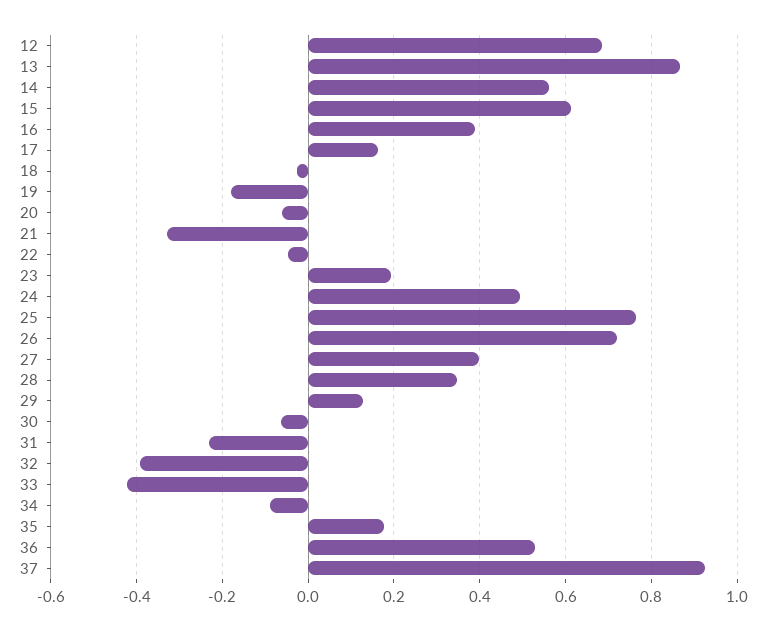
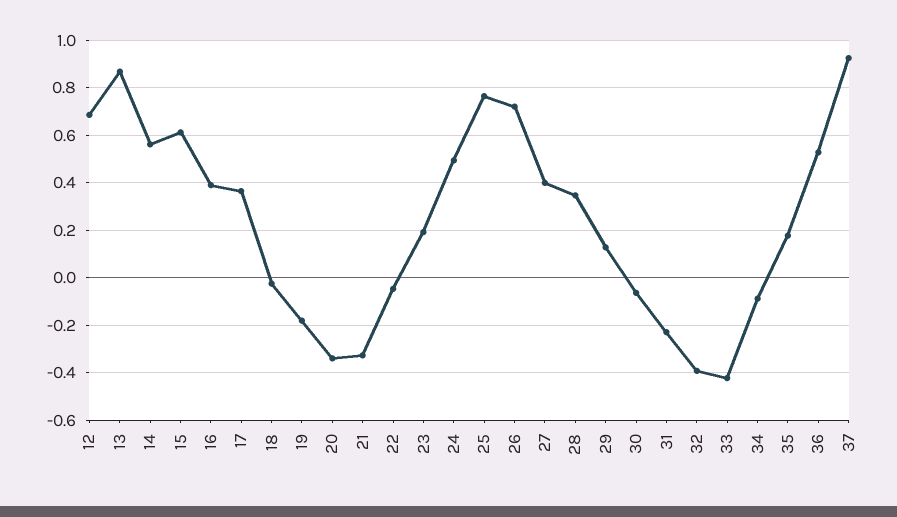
  {
    "12": 0.68,
    "13": 0.86,
    "14": 0.56,
    "15": 0.62,
    "16": 0.4,
-   "17": 0.16,
+   "17": 0.35,
    "18": -0.02,
    "19": -0.18,
-   "20": -0.06,
+   "20": -0.35,
    "21": -0.32,
    "22": -0.04,
    "23": 0.2,
    "24": 0.5,
    "25": 0.76,
    "26": 0.72,
    "27": 0.4,
    "28": 0.34,
    "29": 0.12,
    "30": -0.06,
    "31": -0.24,
    "32": -0.4,
    "33": -0.42,
    "34": -0.08,
    "35": 0.18,
    "36": 0.52,
    "37": 0.92
  }

